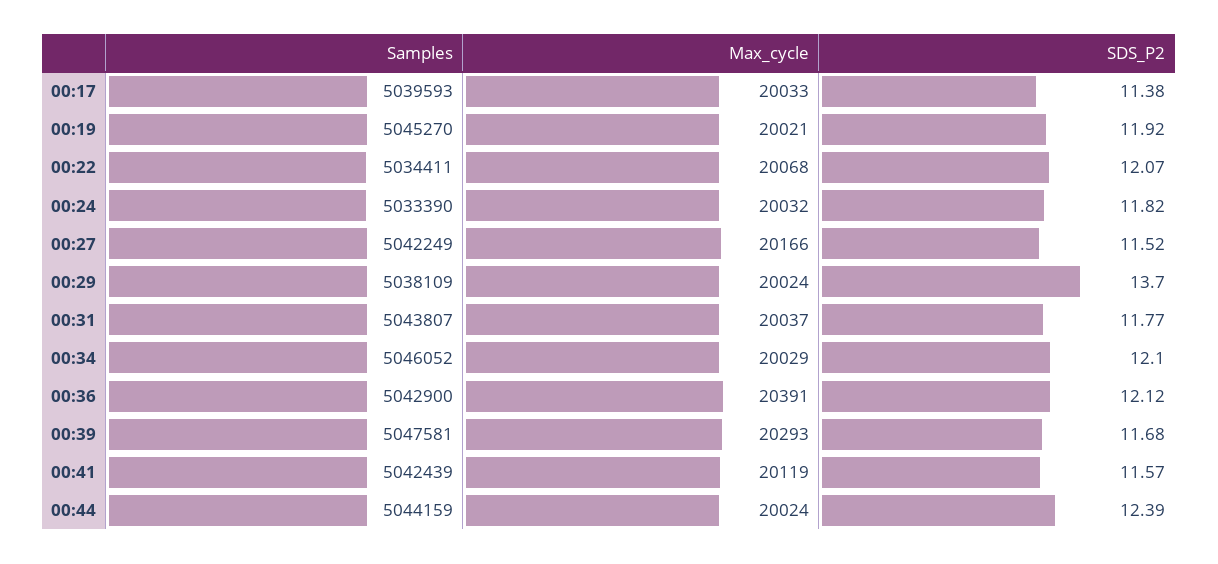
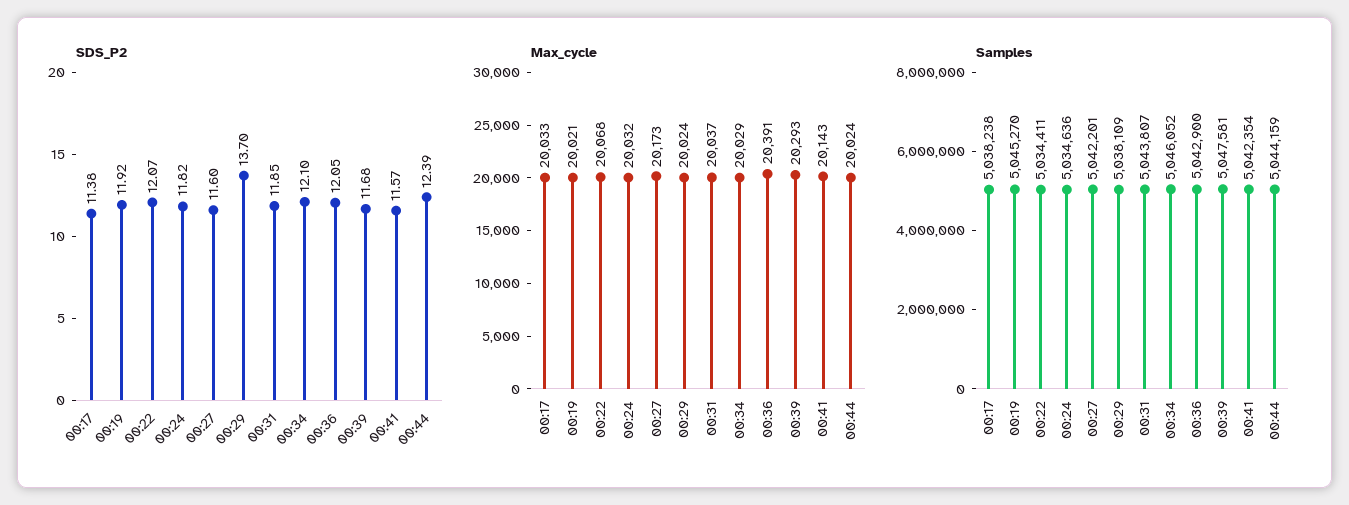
  {
    "Samples": {
-     "00:17": 5039593,
+     "00:17": 5038238,
      "00:19": 5045270,
      "00:22": 5034411,
-     "00:24": 5033390,
+     "00:24": 5034636,
-     "00:27": 5042249,
+     "00:27": 5042201,
      "00:29": 5038109,
      "00:31": 5043807,
      "00:34": 5046052,
      "00:36": 5042900,
      "00:39": 5047581,
-     "00:41": 5042439,
+     "00:41": 5042354,
      "00:44": 5044159
    },
    "Max_cycle": {
      "00:17": 20033,
      "00:19": 20021,
      "00:22": 20068,
      "00:24": 20032,
-     "00:27": 20166,
+     "00:27": 20173,
      "00:29": 20024,
      "00:31": 20037,
      "00:34": 20029,
      "00:36": 20391,
      "00:39": 20293,
-     "00:41": 20119,
+     "00:41": 20143,
      "00:44": 20024
    },
    "SDS_P2": {
      "00:17": 11.38,
      "00:19": 11.92,
      "00:22": 12.07,
      "00:24": 11.82,
-     "00:27": 11.52,
+     "00:27": 11.6,
      "00:29": 13.7,
-     "00:31": 11.77,
+     "00:31": 11.85,
      "00:34": 12.1,
-     "00:36": 12.12,
+     "00:36": 12.05,
      "00:39": 11.68,
      "00:41": 11.57,
      "00:44": 12.39
    }
  }

